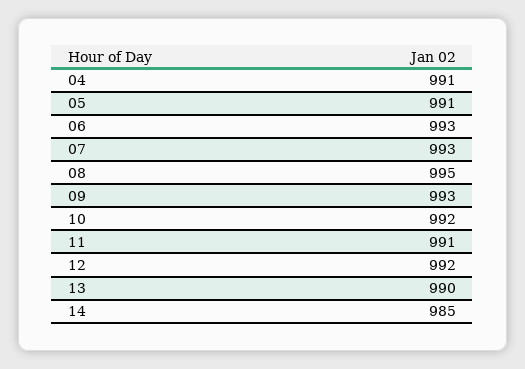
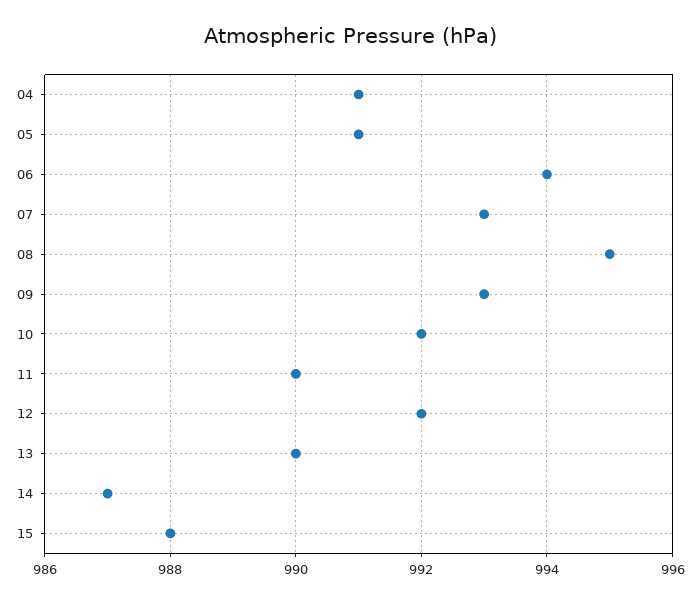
  {
    "04": 991,
    "05": 991,
-   "06": 993,
+   "06": 994,
    "07": 993,
    "08": 995,
    "09": 993,
    "10": 992,
-   "11": 991,
+   "11": 990,
    "12": 992,
    "13": 990,
-   "14": 985
+   "14": 987,
+   "15": 988
  }

